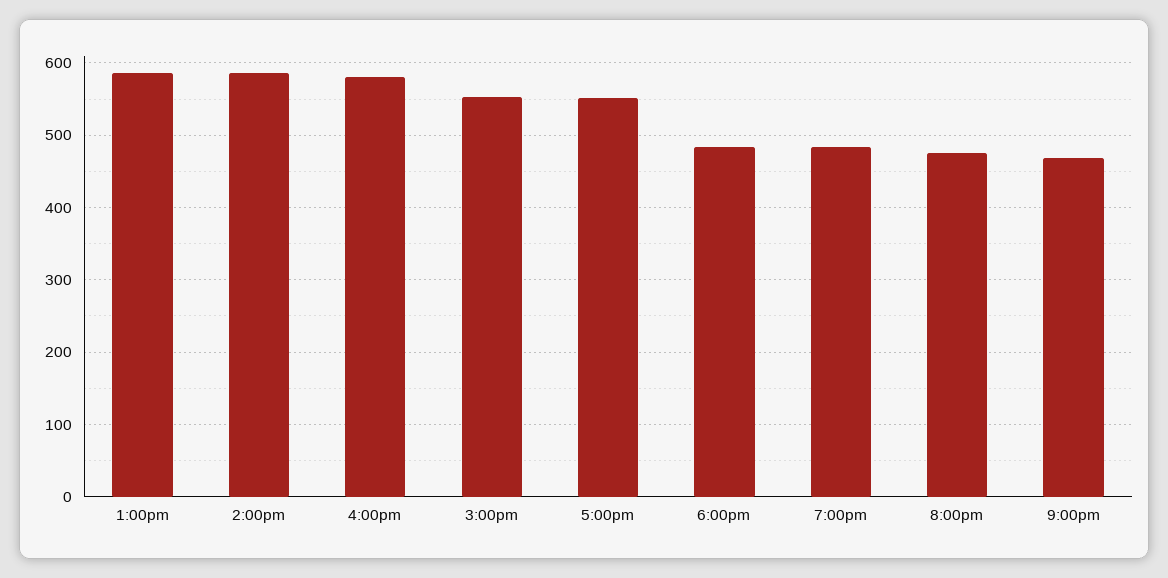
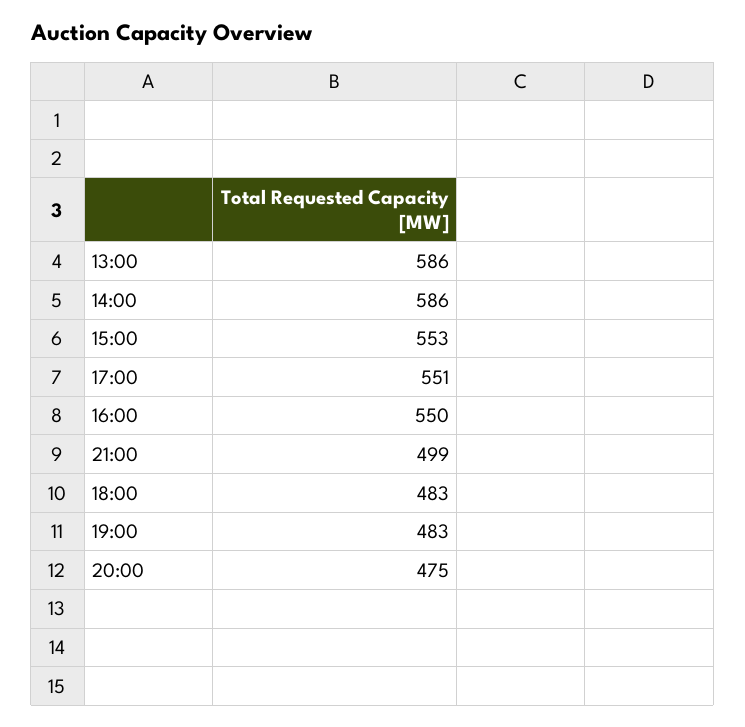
  {
    "1:00pm": 586,
    "2:00pm": 586,
-   "4:00pm": 580,
+   "4:00pm": 550,
    "3:00pm": 553,
    "5:00pm": 551,
    "6:00pm": 483,
    "7:00pm": 483,
    "8:00pm": 475,
-   "9:00pm": 470
+   "9:00pm": 499
  }

